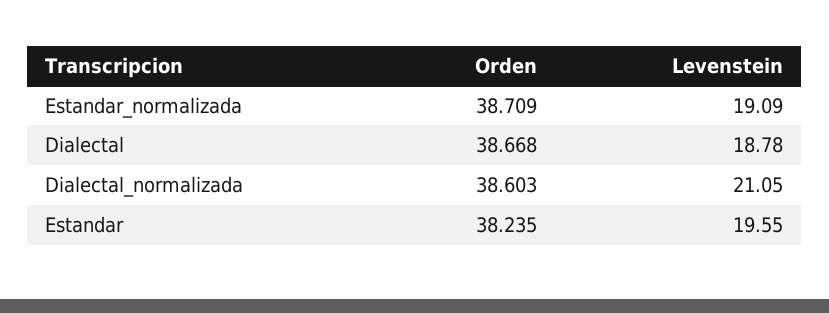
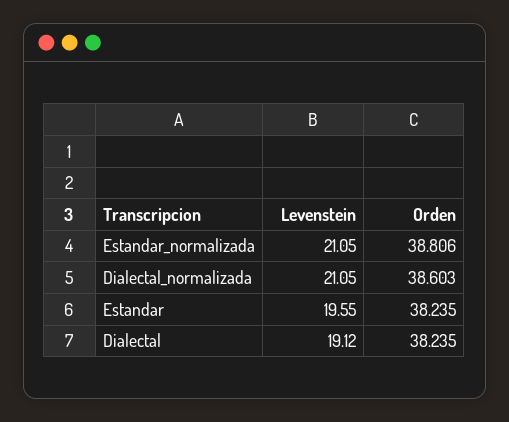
  {
    "Orden": {
-     "Estandar_normalizada": 38.709,
+     "Estandar_normalizada": 38.806,
-     "Dialectal": 38.668,
+     "Dialectal": 38.235,
      "Dialectal_normalizada": 38.603,
      "Estandar": 38.235
    },
    "Levenstein": {
-     "Estandar_normalizada": 19.09,
+     "Estandar_normalizada": 21.05,
-     "Dialectal": 18.78,
+     "Dialectal": 19.12,
      "Dialectal_normalizada": 21.05,
      "Estandar": 19.55
    }
  }

